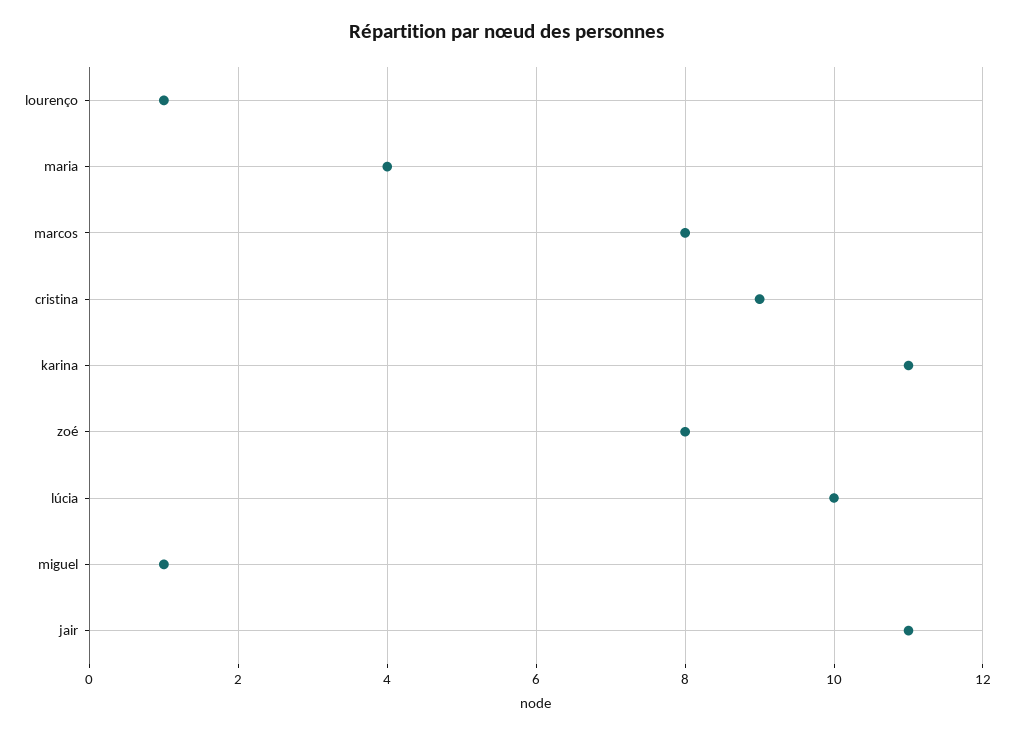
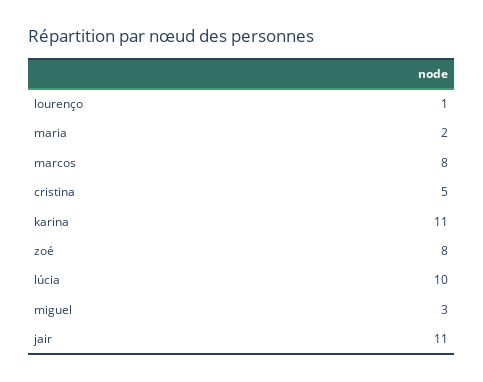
  {
    "lourenço": 1,
-   "maria": 4,
+   "maria": 2,
    "marcos": 8,
-   "cristina": 9,
+   "cristina": 5,
    "karina": 11,
    "zoé": 8,
    "lúcia": 10,
-   "miguel": 1,
+   "miguel": 3,
    "jair": 11
  }

